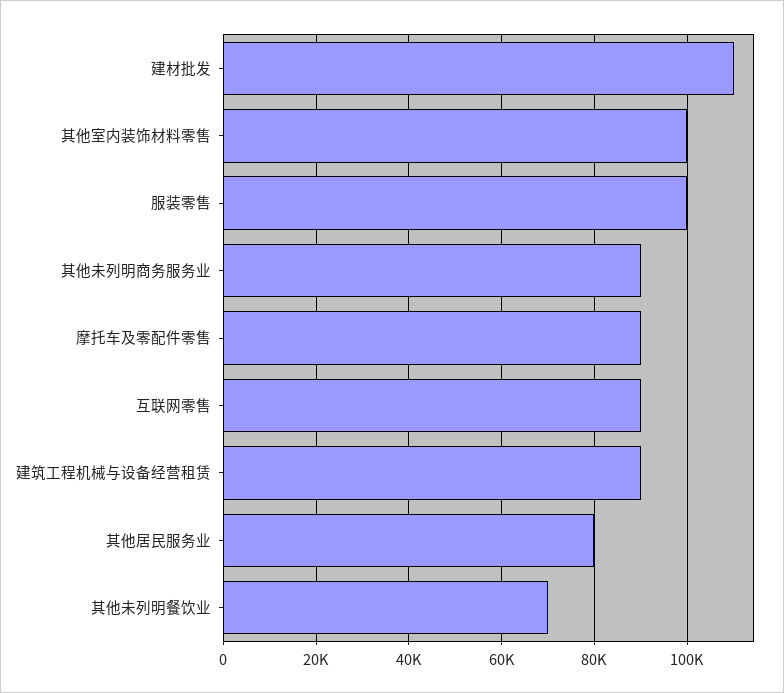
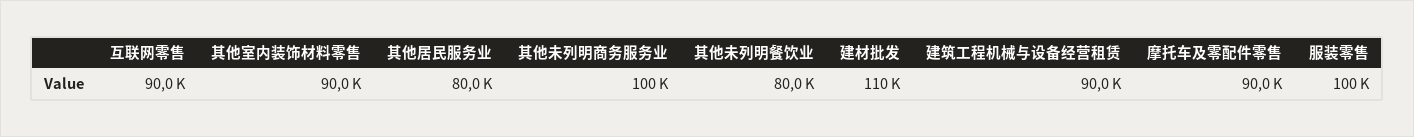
  {
    "建材批发": 110000,
-   "其他室内装饰材料零售": 100000,
+   "其他室内装饰材料零售": 90000,
    "服装零售": 100000,
-   "其他未列明商务服务业": 90000,
+   "其他未列明商务服务业": 100000,
    "摩托车及零配件零售": 90000,
    "互联网零售": 90000,
    "建筑工程机械与设备经营租赁": 90000,
    "其他居民服务业": 80000,
-   "其他未列明餐饮业": 70000
+   "其他未列明餐饮业": 80000
  }

